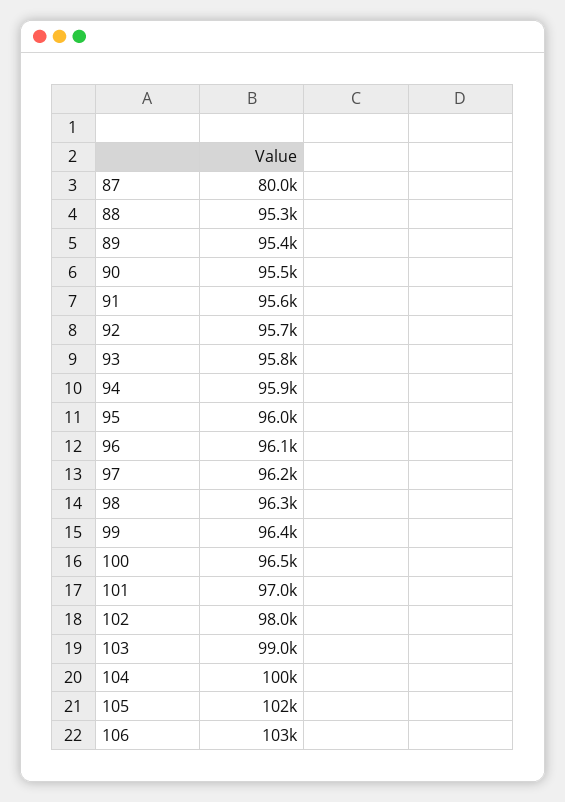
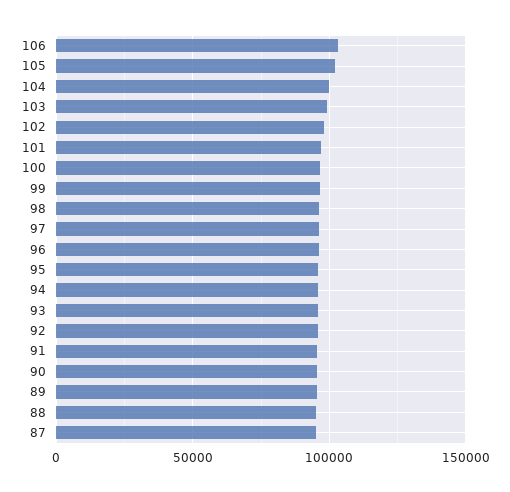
  {
-   "87": 80000,
+   "87": 95000,
    "88": 95300,
    "89": 95400,
    "90": 95500,
    "91": 95600,
    "92": 95700,
    "93": 95800,
    "94": 95900,
    "95": 96000,
    "96": 96100,
    "97": 96200,
    "98": 96300,
    "99": 96400,
    "100": 96500,
    "101": 97000,
    "102": 98000,
    "103": 99000,
    "104": 100000,
    "105": 102000,
    "106": 103000
  }

